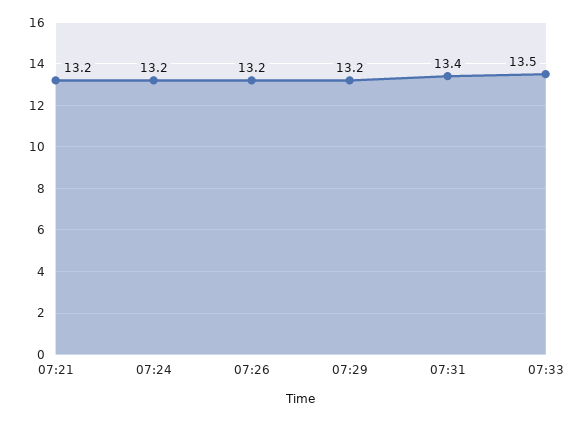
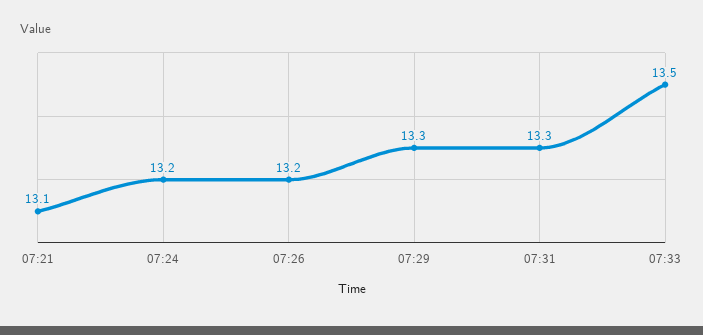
  {
-   "07:21": 13.2,
+   "07:21": 13.1,
    "07:24": 13.2,
    "07:26": 13.2,
-   "07:29": 13.2,
+   "07:29": 13.3,
-   "07:31": 13.4,
+   "07:31": 13.3,
    "07:33": 13.5
  }

